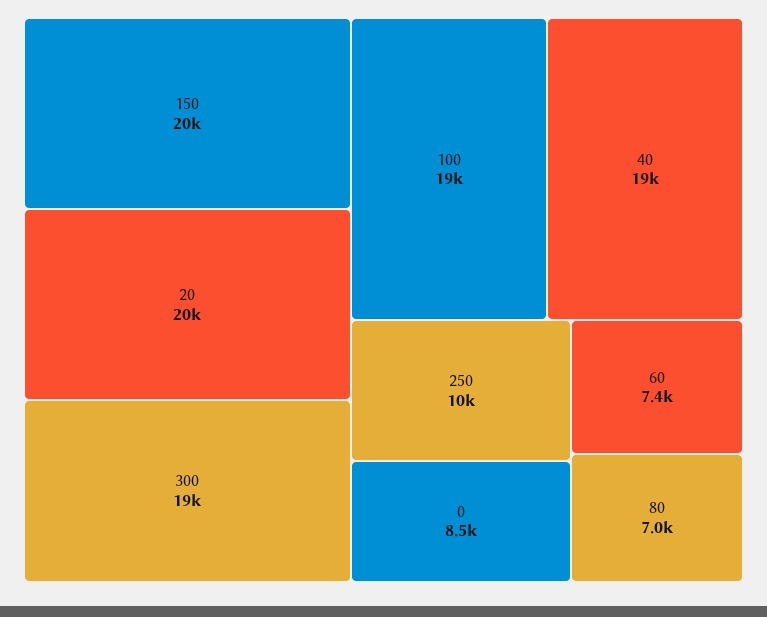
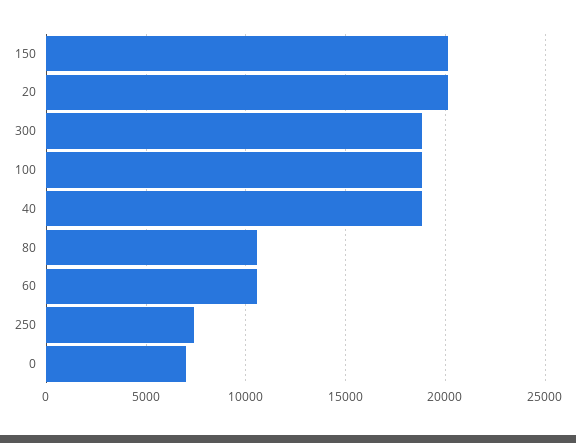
  {
    "150": 20000,
    "20": 20000,
    "300": 19000,
    "100": 19000,
    "40": 19000,
-   "250": 10000,
+   "250": 7500,
-   "0": 8500,
+   "0": 7000,
-   "60": 7400,
+   "60": 10500,
-   "80": 7000
+   "80": 10500
  }

